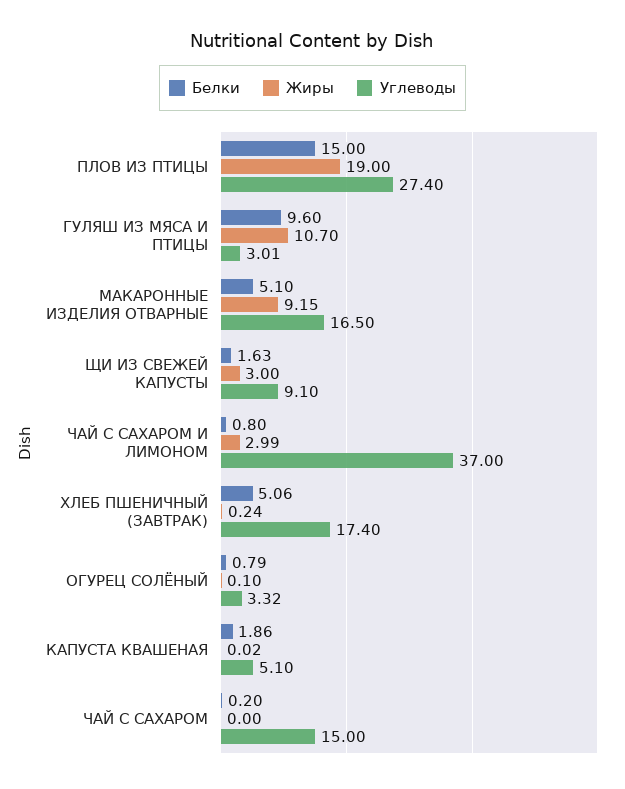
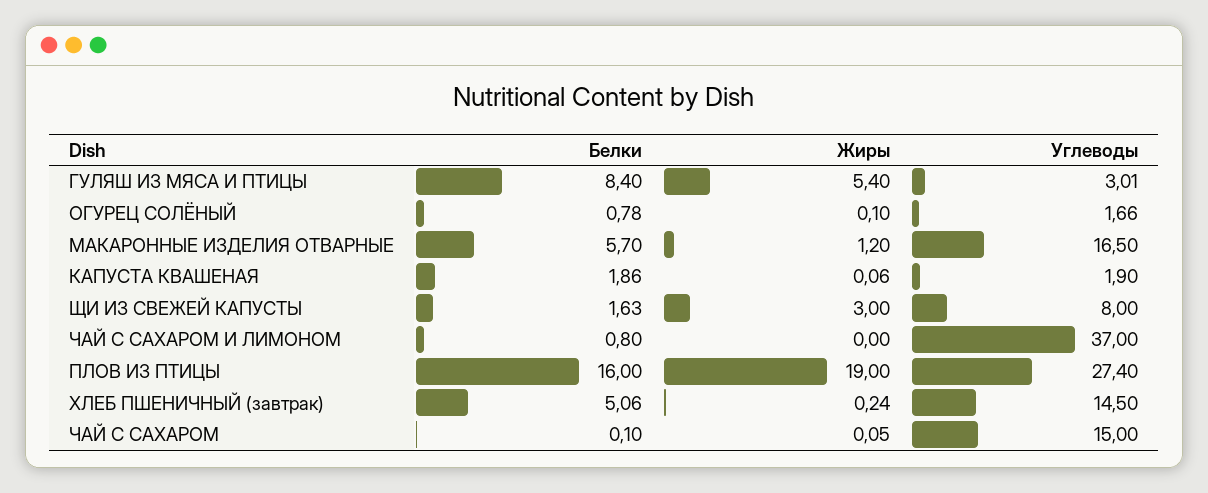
  {
    "Белки": {
-     "ПЛОВ ИЗ ПТИЦЫ": 15,
+     "ПЛОВ ИЗ ПТИЦЫ": 16,
-     "ГУЛЯШ ИЗ МЯСА И ПТИЦЫ": 9.6,
+     "ГУЛЯШ ИЗ МЯСА И ПТИЦЫ": 8.4,
-     "МАКАРОННЫЕ ИЗДЕЛИЯ ОТВАРНЫЕ": 5.1,
+     "МАКАРОННЫЕ ИЗДЕЛИЯ ОТВАРНЫЕ": 5.7,
      "ЩИ ИЗ СВЕЖЕЙ КАПУСТЫ": 1.63,
      "ЧАЙ С САХАРОМ И ЛИМОНОМ": 0.8,
      "ХЛЕБ ПШЕНИЧНЫЙ (ЗАВТРАК)": 5.06,
-     "ОГУРЕЦ СОЛЁНЫЙ": 0.79,
+     "ОГУРЕЦ СОЛЁНЫЙ": 0.78,
      "КАПУСТА КВАШЕНАЯ": 1.86,
-     "ЧАЙ С САХАРОМ": 0.2
+     "ЧАЙ С САХАРОМ": 0.1
    },
    "Жиры": {
      "ПЛОВ ИЗ ПТИЦЫ": 19,
-     "ГУЛЯШ ИЗ МЯСА И ПТИЦЫ": 10.7,
+     "ГУЛЯШ ИЗ МЯСА И ПТИЦЫ": 5.4,
-     "МАКАРОННЫЕ ИЗДЕЛИЯ ОТВАРНЫЕ": 9.15,
+     "МАКАРОННЫЕ ИЗДЕЛИЯ ОТВАРНЫЕ": 1.2,
      "ЩИ ИЗ СВЕЖЕЙ КАПУСТЫ": 3,
-     "ЧАЙ С САХАРОМ И ЛИМОНОМ": 2.99,
+     "ЧАЙ С САХАРОМ И ЛИМОНОМ": 0,
      "ХЛЕБ ПШЕНИЧНЫЙ (ЗАВТРАК)": 0.24,
      "ОГУРЕЦ СОЛЁНЫЙ": 0.1,
-     "КАПУСТА КВАШЕНАЯ": 0.02,
+     "КАПУСТА КВАШЕНАЯ": 0.06,
-     "ЧАЙ С САХАРОМ": 0
+     "ЧАЙ С САХАРОМ": 0.05
    },
    "Углеводы": {
      "ПЛОВ ИЗ ПТИЦЫ": 27.4,
      "ГУЛЯШ ИЗ МЯСА И ПТИЦЫ": 3.01,
      "МАКАРОННЫЕ ИЗДЕЛИЯ ОТВАРНЫЕ": 16.5,
-     "ЩИ ИЗ СВЕЖЕЙ КАПУСТЫ": 9.1,
+     "ЩИ ИЗ СВЕЖЕЙ КАПУСТЫ": 8,
      "ЧАЙ С САХАРОМ И ЛИМОНОМ": 37,
-     "ХЛЕБ ПШЕНИЧНЫЙ (ЗАВТРАК)": 17.4,
+     "ХЛЕБ ПШЕНИЧНЫЙ (ЗАВТРАК)": 14.5,
-     "ОГУРЕЦ СОЛЁНЫЙ": 3.32,
+     "ОГУРЕЦ СОЛЁНЫЙ": 1.66,
-     "КАПУСТА КВАШЕНАЯ": 5.1,
+     "КАПУСТА КВАШЕНАЯ": 1.9,
      "ЧАЙ С САХАРОМ": 15
    }
  }

